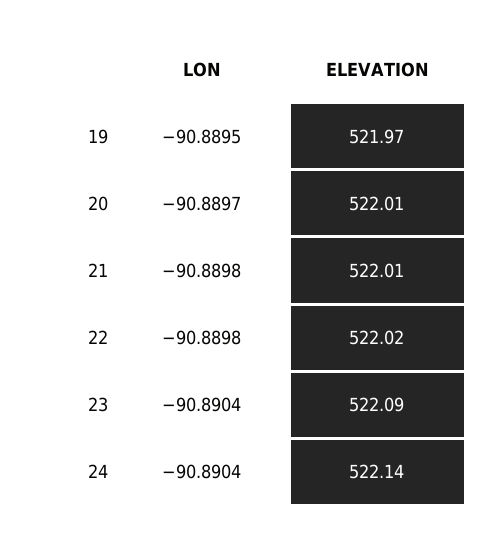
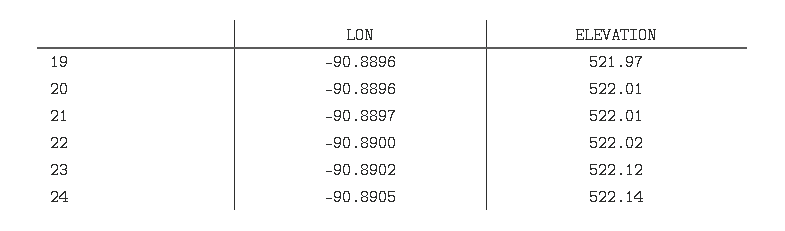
  {
    "LON": {
-     "19": -90.8895,
+     "19": -90.8896,
-     "20": -90.8897,
+     "20": -90.8896,
-     "21": -90.8898,
+     "21": -90.8897,
-     "22": -90.8898,
+     "22": -90.89,
-     "23": -90.8904,
+     "23": -90.8902,
-     "24": -90.8904
+     "24": -90.8905
    },
    "ELEVATION": {
      "19": 521.97,
      "20": 522.01,
      "21": 522.01,
      "22": 522.02,
-     "23": 522.09,
+     "23": 522.12,
      "24": 522.14
    }
  }

